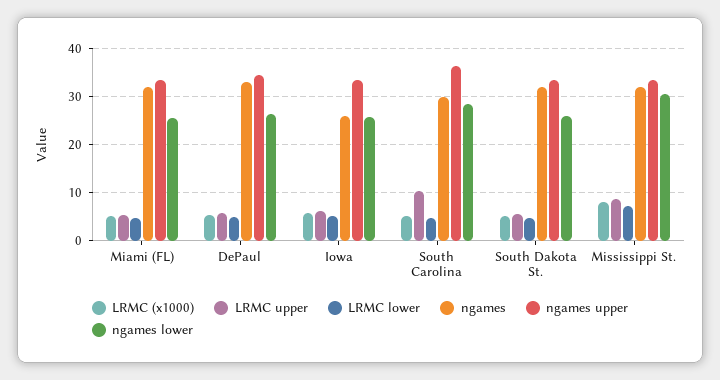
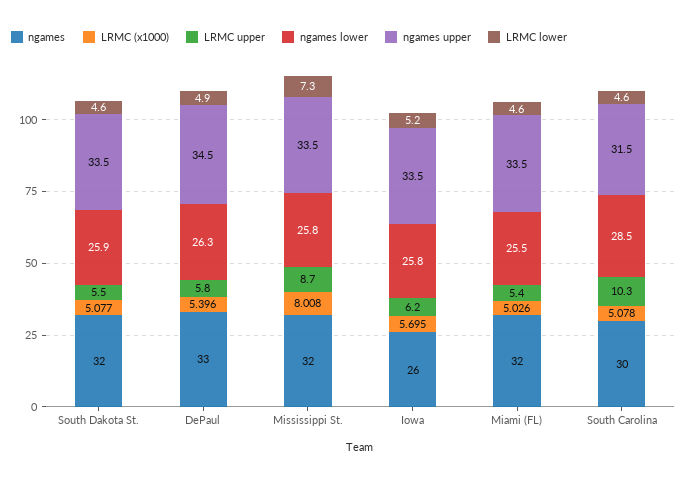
  {
    "LRMC (x1000)": {
      "Miami (FL)": 5.026,
      "DePaul": 5.396,
      "Iowa": 5.695,
      "South Carolina": 5.078,
      "South Dakota St.": 5.077,
      "Mississippi St.": 8.008
    },
    "LRMC upper": {
      "Miami (FL)": 5.4,
      "DePaul": 5.8,
      "Iowa": 6.2,
      "South Carolina": 10.3,
      "South Dakota St.": 5.5,
      "Mississippi St.": 8.7
    },
    "LRMC lower": {
      "Miami (FL)": 4.6,
      "DePaul": 4.9,
      "Iowa": 5.2,
      "South Carolina": 4.6,
      "South Dakota St.": 4.6,
      "Mississippi St.": 7.3
    },
    "ngames": {
      "Miami (FL)": 32,
      "DePaul": 33,
      "Iowa": 26,
      "South Carolina": 30,
      "South Dakota St.": 32,
      "Mississippi St.": 32
    },
    "ngames upper": {
      "Miami (FL)": 33.5,
      "DePaul": 34.5,
      "Iowa": 33.5,
-     "South Carolina": 36,
+     "South Carolina": 31.5,
      "South Dakota St.": 33.5,
      "Mississippi St.": 33.5
    },
    "ngames lower": {
      "Miami (FL)": 25.5,
      "DePaul": 26.3,
      "Iowa": 25.8,
      "South Carolina": 28.5,
      "South Dakota St.": 25.9,
-     "Mississippi St.": 30
+     "Mississippi St.": 25.8
    }
  }

